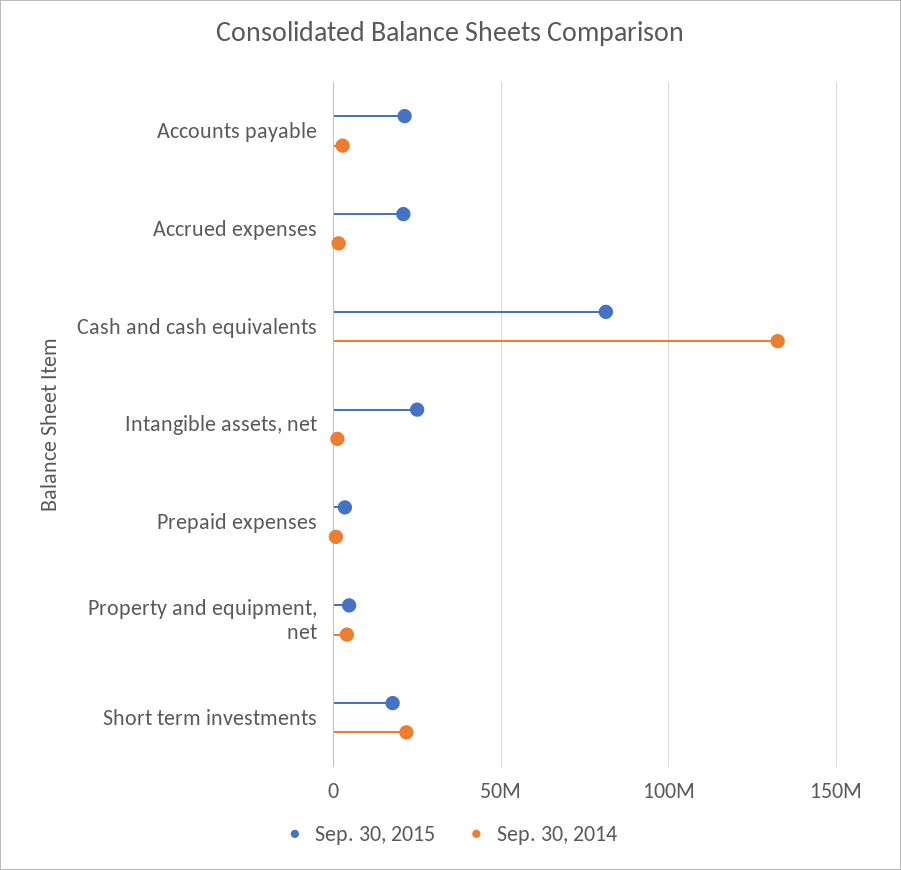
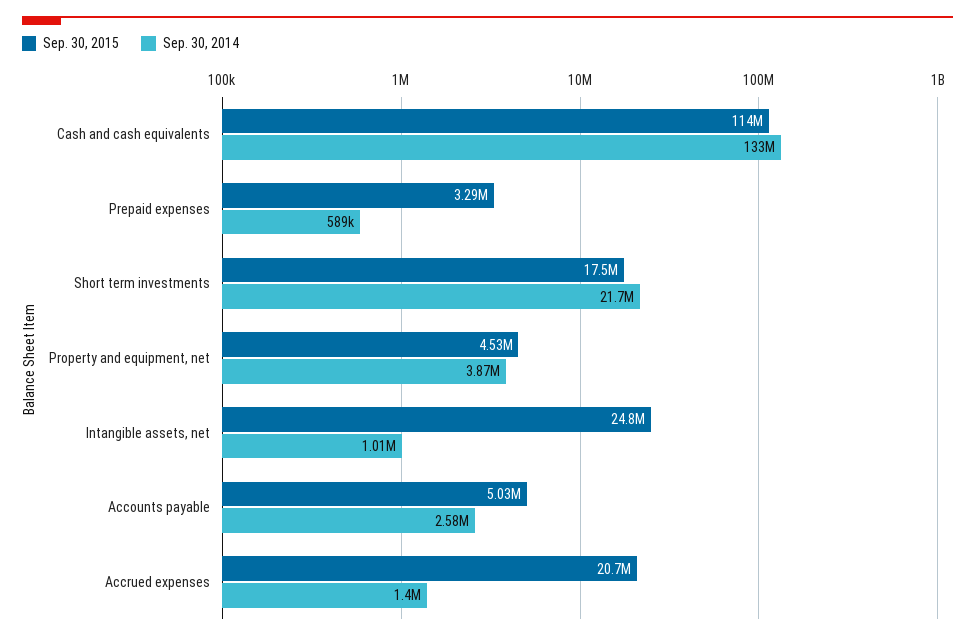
  {
    "Sep. 30, 2015": {
-     "Accounts payable": 20000000,
+     "Accounts payable": 5030000,
      "Accrued expenses": 20700000,
-     "Cash and cash equivalents": 80000000,
+     "Cash and cash equivalents": 114000000,
      "Intangible assets, net": 24800000,
      "Prepaid expenses": 3290000,
      "Property and equipment, net": 4530000,
      "Short term investments": 17500000
    },
    "Sep. 30, 2014": {
      "Accounts payable": 2580000,
      "Accrued expenses": 1400000,
      "Cash and cash equivalents": 133000000,
      "Intangible assets, net": 1010000,
      "Prepaid expenses": 589000,
      "Property and equipment, net": 3870000,
      "Short term investments": 21700000
    }
  }

